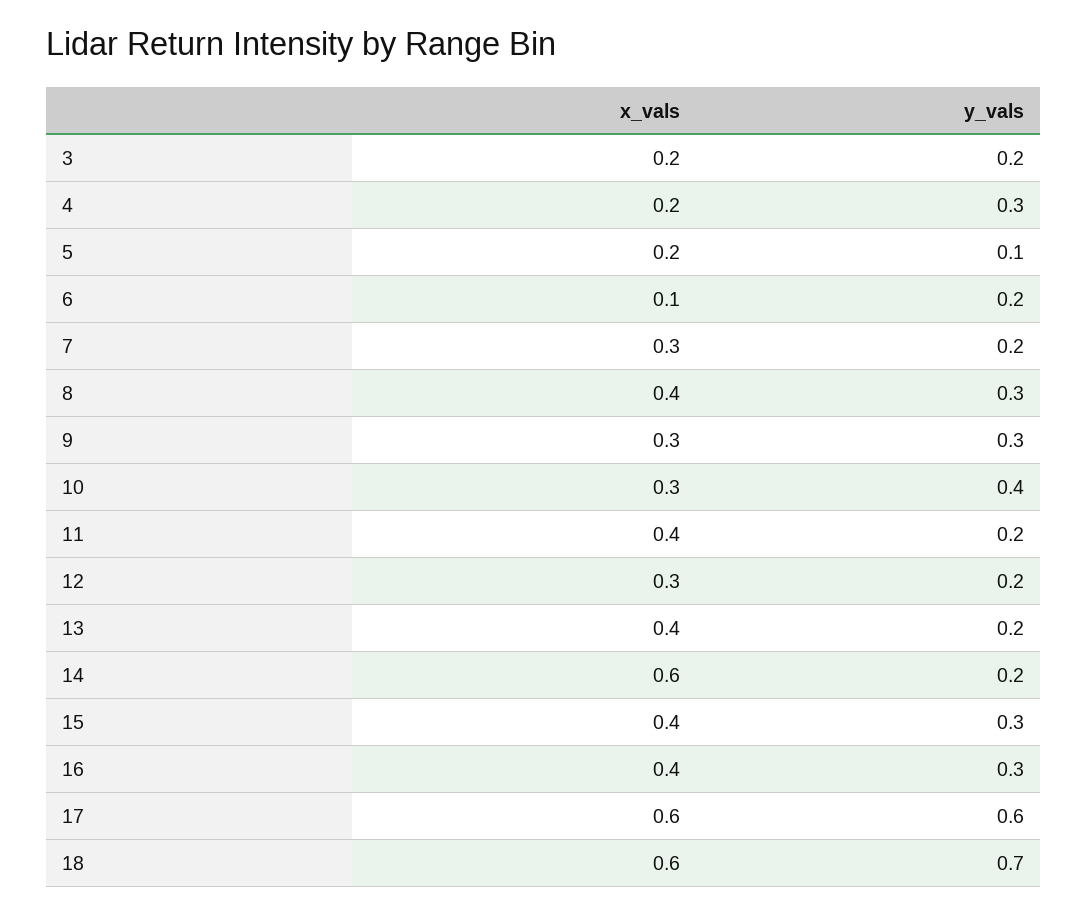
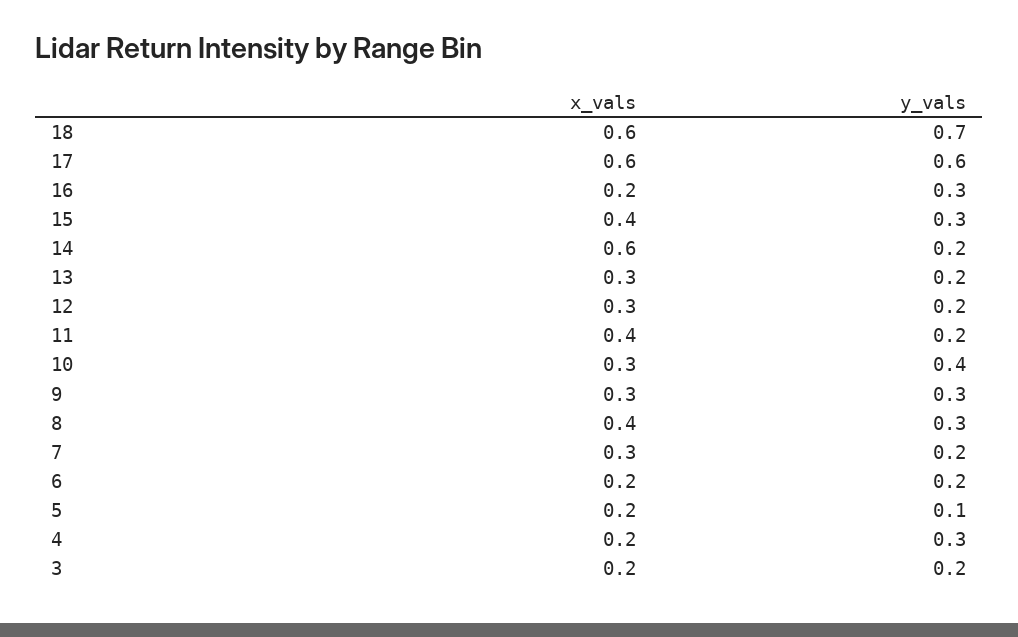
  {
    "x_vals": {
      "3": 0.2,
      "4": 0.2,
      "5": 0.2,
-     "6": 0.1,
+     "6": 0.2,
      "7": 0.3,
      "8": 0.4,
      "9": 0.3,
      "10": 0.3,
      "11": 0.4,
      "12": 0.3,
-     "13": 0.4,
+     "13": 0.3,
      "14": 0.6,
      "15": 0.4,
-     "16": 0.4,
+     "16": 0.2,
      "17": 0.6,
      "18": 0.6
    },
    "y_vals": {
      "3": 0.2,
      "4": 0.3,
      "5": 0.1,
      "6": 0.2,
      "7": 0.2,
      "8": 0.3,
      "9": 0.3,
      "10": 0.4,
      "11": 0.2,
      "12": 0.2,
      "13": 0.2,
      "14": 0.2,
      "15": 0.3,
      "16": 0.3,
      "17": 0.6,
      "18": 0.7
    }
  }

